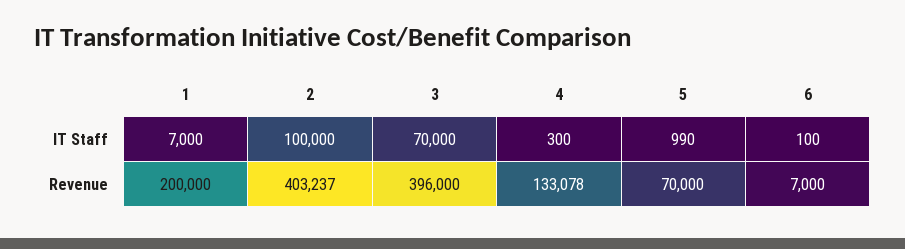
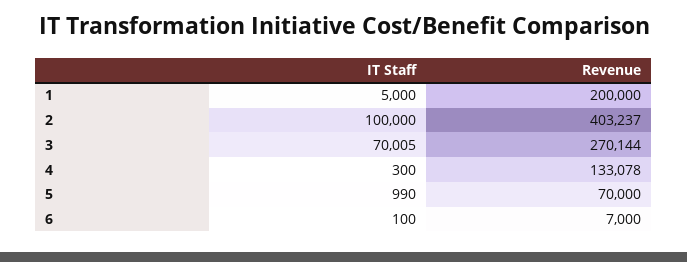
  {
    "1": {
-     "IT Staff": 7000,
+     "IT Staff": 5000,
      "Revenue": 200000
    },
    "2": {
      "IT Staff": 100000,
      "Revenue": 403237
    },
    "3": {
-     "IT Staff": 70000,
+     "IT Staff": 70005,
-     "Revenue": 396000
+     "Revenue": 270144
    },
    "4": {
      "IT Staff": 300,
      "Revenue": 133078
    },
    "5": {
      "IT Staff": 990,
      "Revenue": 70000
    },
    "6": {
      "IT Staff": 100,
      "Revenue": 7000
    }
  }

